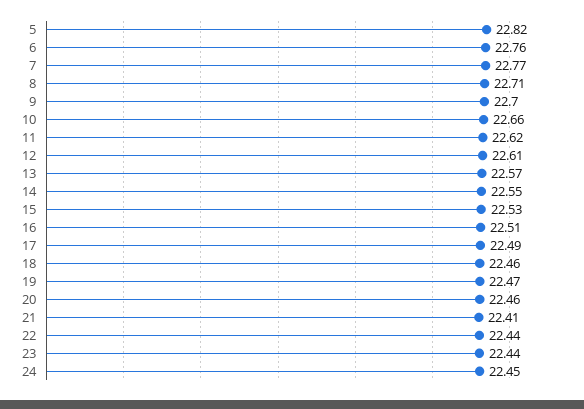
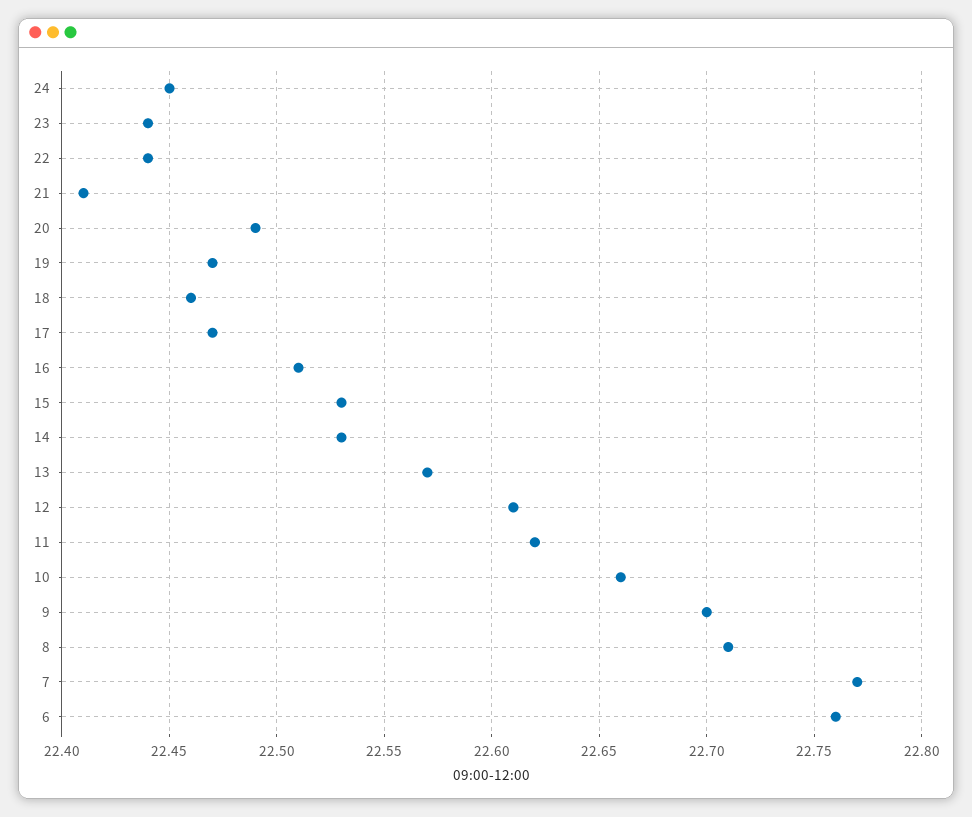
  {
-   "5": 22.82,
    "6": 22.76,
    "7": 22.77,
    "8": 22.71,
    "9": 22.7,
    "10": 22.66,
    "11": 22.62,
    "12": 22.61,
    "13": 22.57,
-   "14": 22.55,
+   "14": 22.53,
    "15": 22.53,
    "16": 22.51,
-   "17": 22.49,
+   "17": 22.47,
    "18": 22.46,
    "19": 22.47,
-   "20": 22.46,
+   "20": 22.49,
    "21": 22.41,
    "22": 22.44,
    "23": 22.44,
    "24": 22.45
  }

